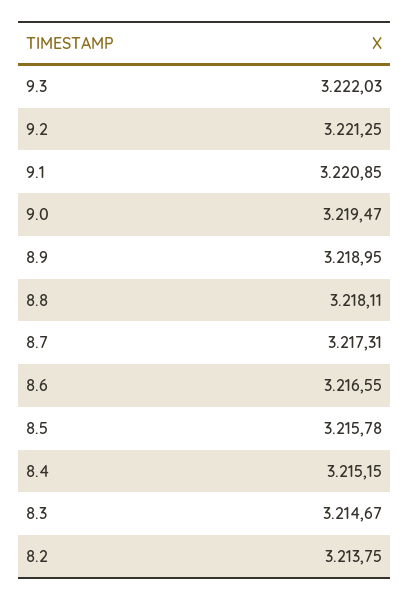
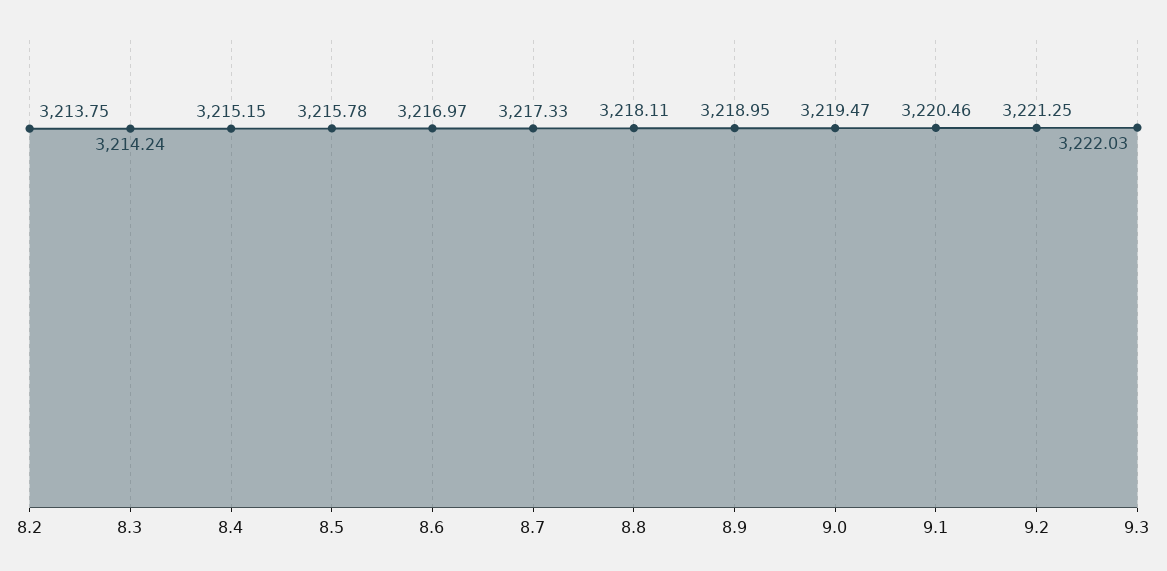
  {
    "9.3": 3222.03,
    "9.2": 3221.25,
-   "9.1": 3220.85,
+   "9.1": 3220.46,
    "9.0": 3219.47,
    "8.9": 3218.95,
    "8.8": 3218.11,
-   "8.7": 3217.31,
+   "8.7": 3217.33,
-   "8.6": 3216.55,
+   "8.6": 3216.97,
    "8.5": 3215.78,
    "8.4": 3215.15,
-   "8.3": 3214.67,
+   "8.3": 3214.24,
    "8.2": 3213.75
  }

